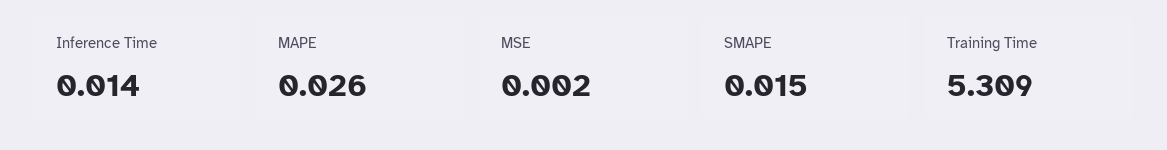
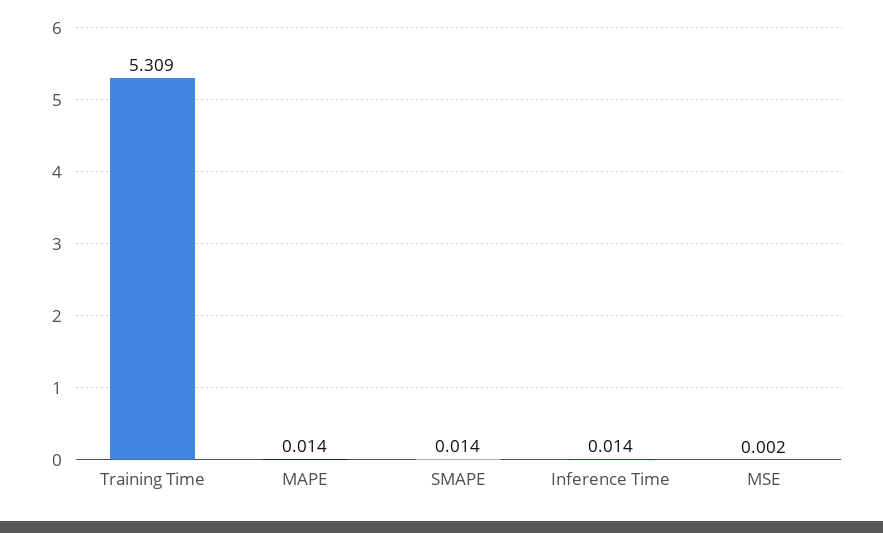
  {
    "Inference Time": 0.014,
-   "MAPE": 0.026,
+   "MAPE": 0.014,
    "MSE": 0.002,
-   "SMAPE": 0.015,
+   "SMAPE": 0.014,
    "Training Time": 5.309
  }

